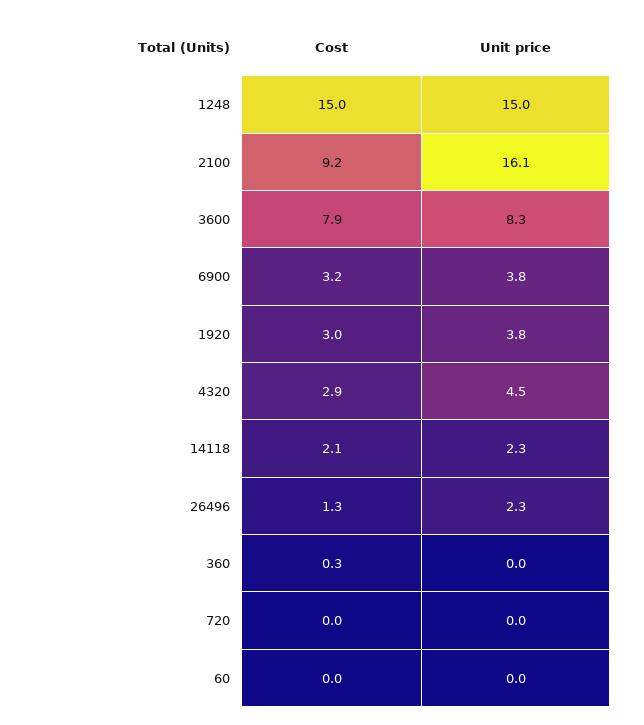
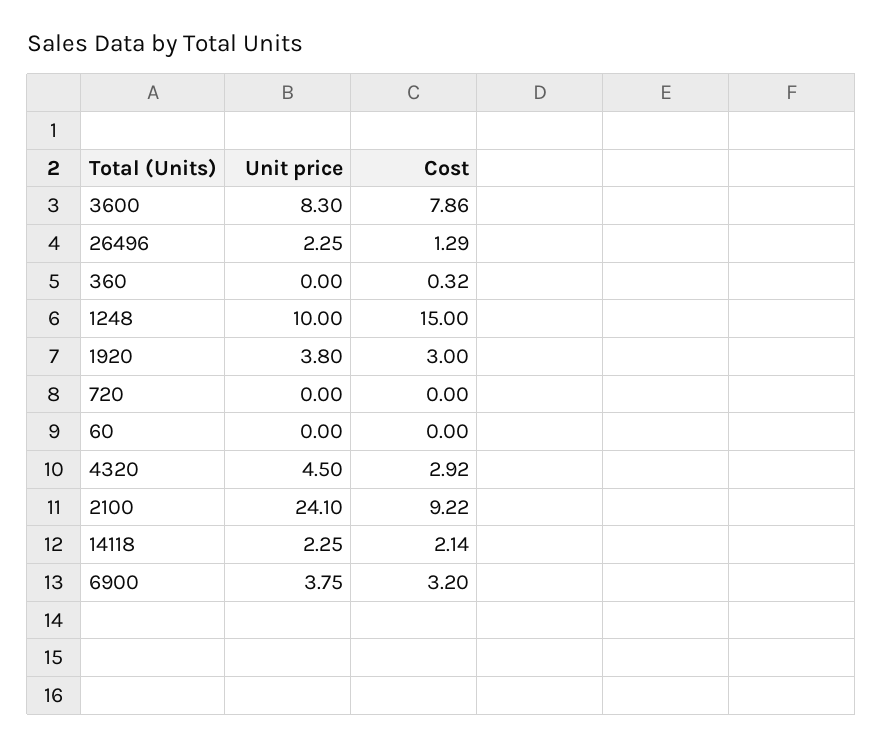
  {
    "Cost": {
      "1248": 15,
      "2100": 9.22,
      "3600": 7.86,
      "6900": 3.2,
      "1920": 3,
      "4320": 2.92,
      "14118": 2.14,
      "26496": 1.29,
      "360": 0.32,
      "720": 0,
      "60": 0
    },
    "Unit price": {
-     "1248": 15,
+     "1248": 10,
-     "2100": 16.1,
+     "2100": 24.1,
      "3600": 8.3,
      "6900": 3.75,
      "1920": 3.8,
      "4320": 4.5,
      "14118": 2.25,
      "26496": 2.25,
      "360": 0,
      "720": 0,
      "60": 0
    }
  }

